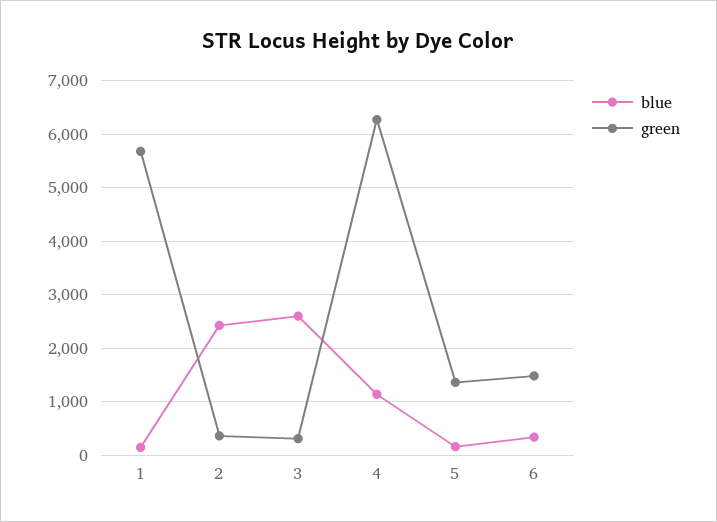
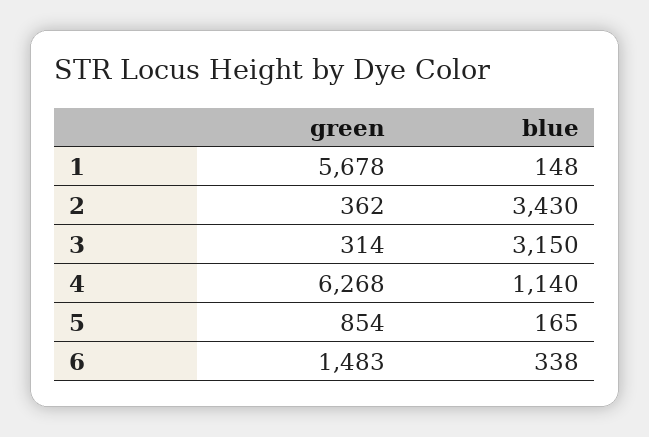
  {
    "blue": {
      "1": 148,
-     "2": 2400,
+     "2": 3430,
-     "3": 2600,
+     "3": 3150,
      "4": 1140,
      "5": 165,
      "6": 338
    },
    "green": {
      "1": 5678,
      "2": 362,
      "3": 314,
      "4": 6268,
-     "5": 1400,
+     "5": 854,
      "6": 1483
    }
  }

